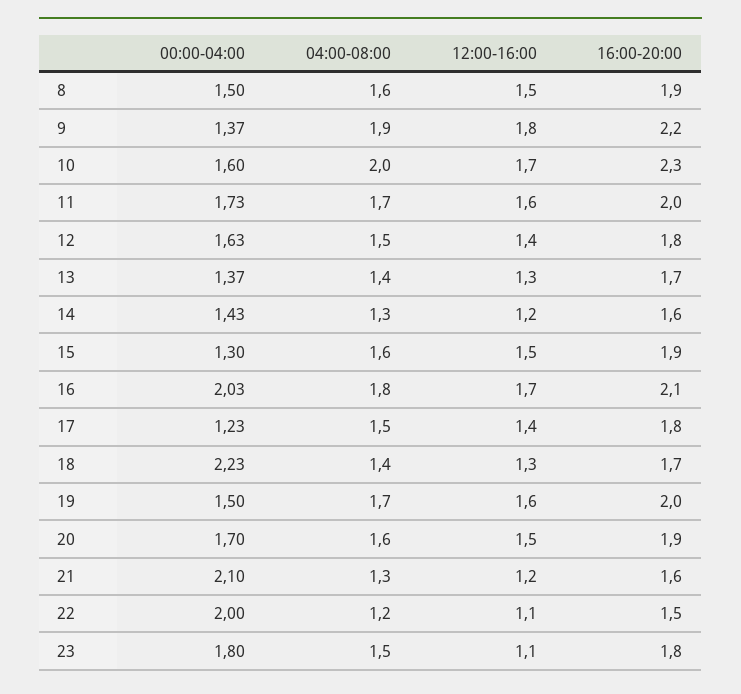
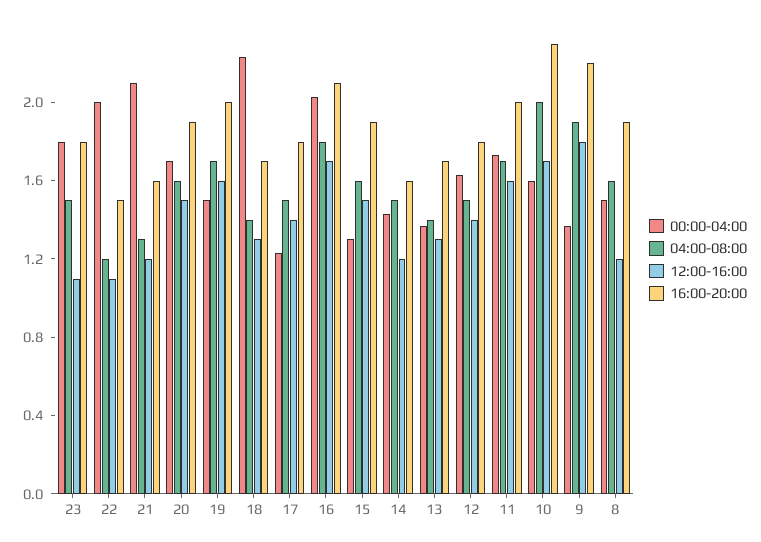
  {
    "00:00-04:00": {
      "8": 1.5,
      "9": 1.37,
      "10": 1.6,
      "11": 1.73,
      "12": 1.63,
      "13": 1.37,
      "14": 1.43,
      "15": 1.3,
      "16": 2.03,
      "17": 1.23,
      "18": 2.23,
      "19": 1.5,
      "20": 1.7,
      "21": 2.1,
      "22": 2,
      "23": 1.8
    },
    "04:00-08:00": {
      "8": 1.6,
      "9": 1.9,
      "10": 2,
      "11": 1.7,
      "12": 1.5,
      "13": 1.4,
-     "14": 1.3,
+     "14": 1.5,
      "15": 1.6,
      "16": 1.8,
      "17": 1.5,
      "18": 1.4,
      "19": 1.7,
      "20": 1.6,
      "21": 1.3,
      "22": 1.2,
      "23": 1.5
    },
    "12:00-16:00": {
-     "8": 1.5,
+     "8": 1.2,
      "9": 1.8,
      "10": 1.7,
      "11": 1.6,
      "12": 1.4,
      "13": 1.3,
      "14": 1.2,
      "15": 1.5,
      "16": 1.7,
      "17": 1.4,
      "18": 1.3,
      "19": 1.6,
      "20": 1.5,
      "21": 1.2,
      "22": 1.1,
      "23": 1.1
    },
    "16:00-20:00": {
      "8": 1.9,
      "9": 2.2,
      "10": 2.3,
      "11": 2,
      "12": 1.8,
      "13": 1.7,
      "14": 1.6,
      "15": 1.9,
      "16": 2.1,
      "17": 1.8,
      "18": 1.7,
      "19": 2,
      "20": 1.9,
      "21": 1.6,
      "22": 1.5,
      "23": 1.8
    }
  }

